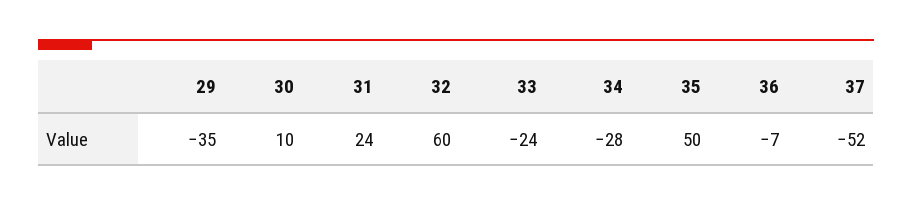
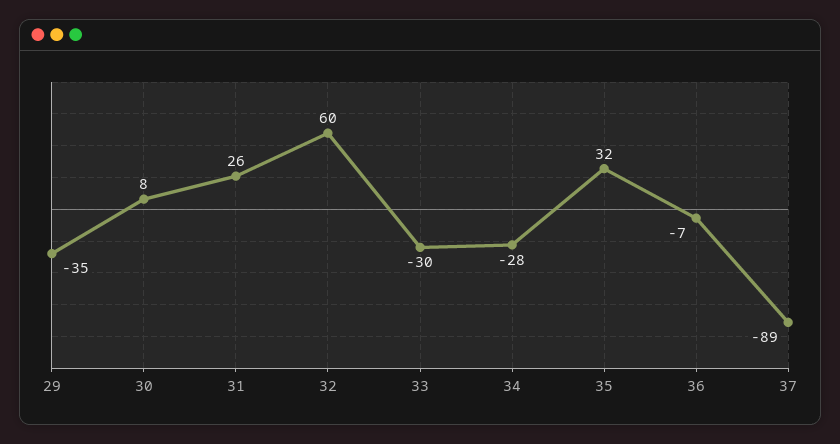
  {
    "29": -35,
-   "30": 10,
+   "30": 8,
-   "31": 24,
+   "31": 26,
    "32": 60,
-   "33": -24,
+   "33": -30,
    "34": -28,
-   "35": 50,
+   "35": 32,
    "36": -7,
-   "37": -52
+   "37": -89
  }

